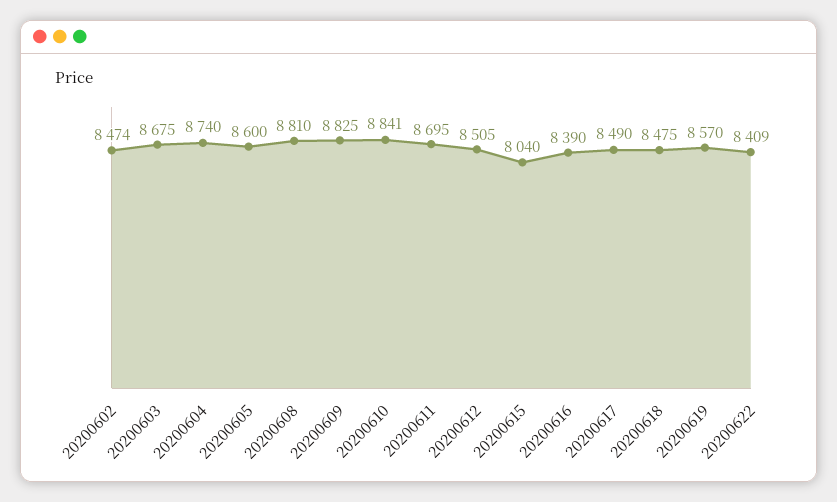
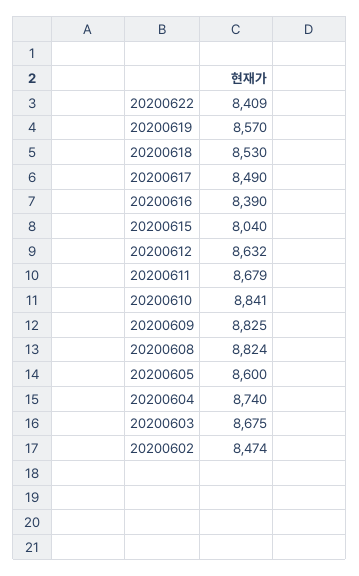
  {
    "20200602": 8474,
    "20200603": 8675,
    "20200604": 8740,
    "20200605": 8600,
-   "20200608": 8810,
+   "20200608": 8824,
    "20200609": 8825,
    "20200610": 8841,
-   "20200611": 8695,
+   "20200611": 8679,
-   "20200612": 8505,
+   "20200612": 8632,
    "20200615": 8040,
    "20200616": 8390,
    "20200617": 8490,
-   "20200618": 8475,
+   "20200618": 8530,
    "20200619": 8570,
    "20200622": 8409
  }

